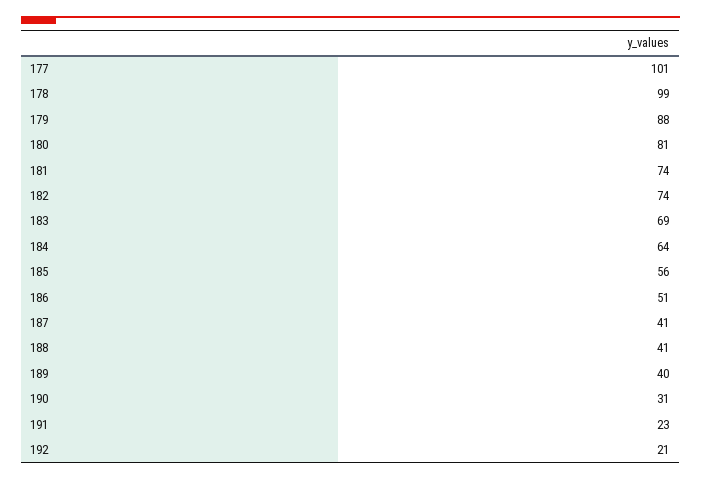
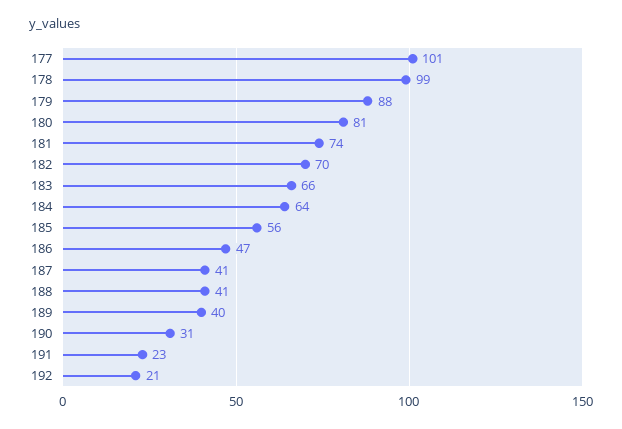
  {
    "177": 101,
    "178": 99,
    "179": 88,
    "180": 81,
    "181": 74,
-   "182": 74,
+   "182": 70,
-   "183": 69,
+   "183": 66,
    "184": 64,
    "185": 56,
-   "186": 51,
+   "186": 47,
    "187": 41,
    "188": 41,
    "189": 40,
    "190": 31,
    "191": 23,
    "192": 21
  }

